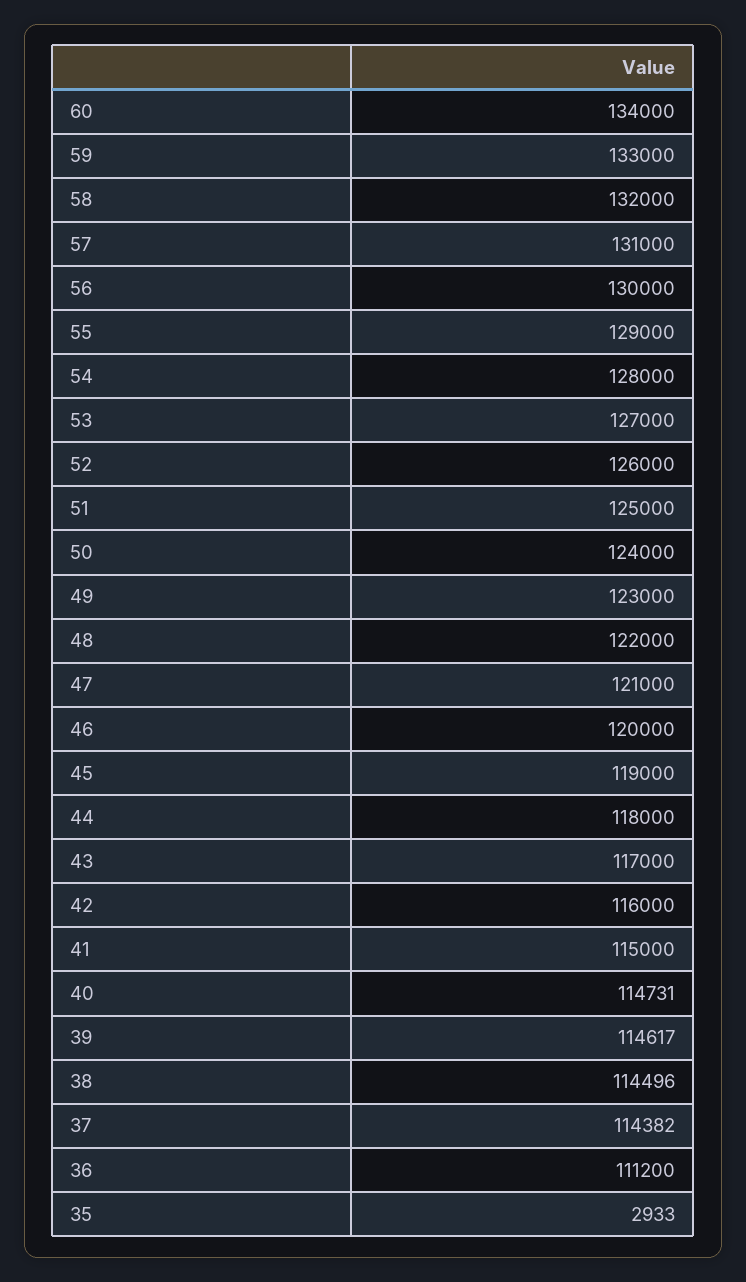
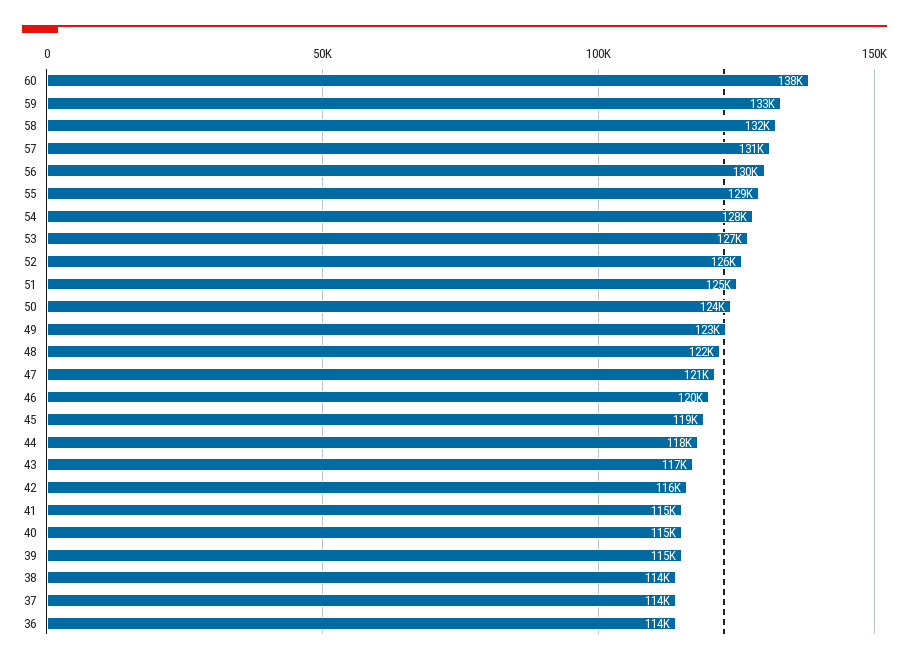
  {
-   "60": 134000,
+   "60": 138000,
    "59": 133000,
    "58": 132000,
    "57": 131000,
    "56": 130000,
    "55": 129000,
    "54": 128000,
    "53": 127000,
    "52": 126000,
    "51": 125000,
    "50": 124000,
    "49": 123000,
    "48": 122000,
    "47": 121000,
    "46": 120000,
    "45": 119000,
    "44": 118000,
    "43": 117000,
    "42": 116000,
    "41": 115000,
    "40": 114731,
    "39": 114617,
    "38": 114496,
    "37": 114382,
-   "36": 111200,
+   "36": 114000
-   "35": 2933
  }

